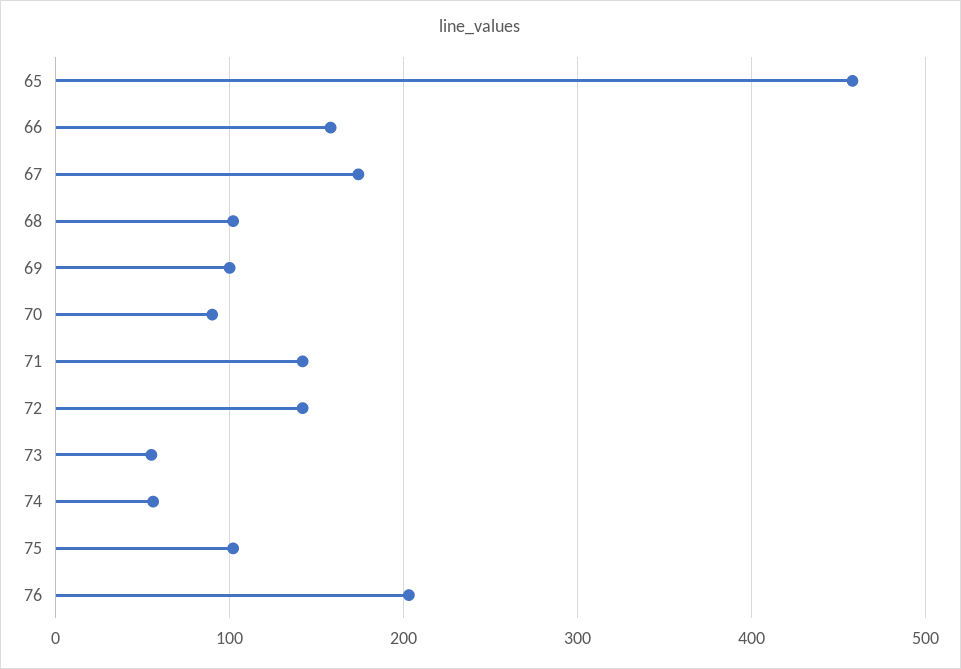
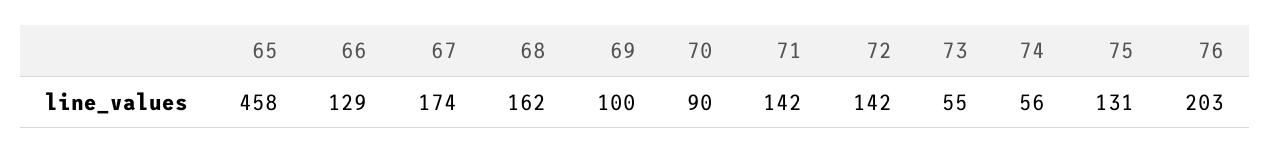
  {
    "65": 458,
-   "66": 160,
+   "66": 129,
    "67": 174,
-   "68": 100,
+   "68": 162,
    "69": 100,
    "70": 90,
    "71": 142,
    "72": 142,
    "73": 55,
    "74": 56,
-   "75": 100,
+   "75": 131,
    "76": 203
  }

